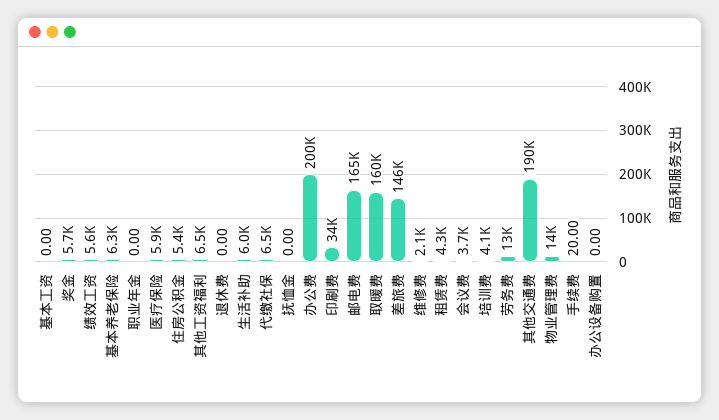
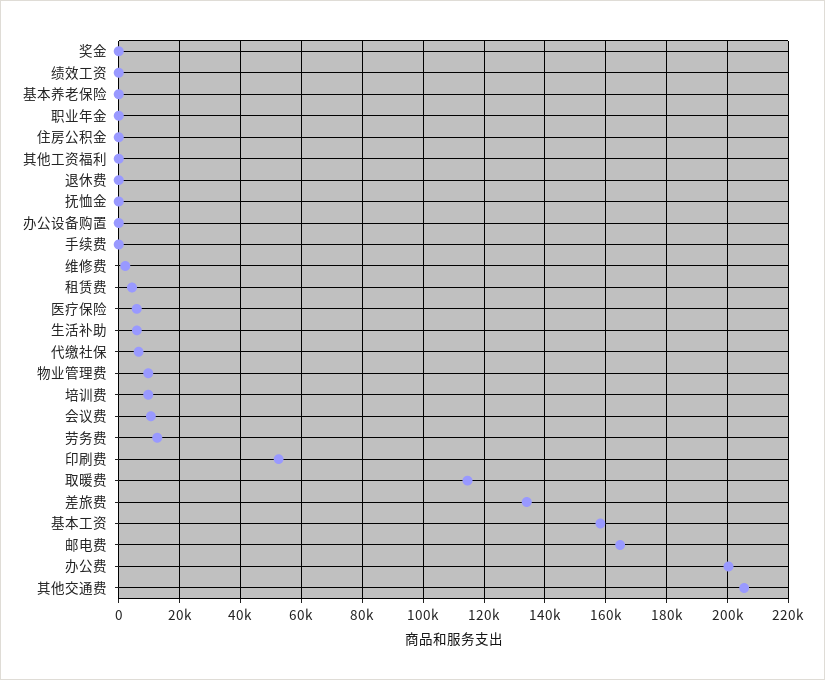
  {
-   "基本工资": 0,
+   "基本工资": 158000,
-   "奖金": 5700,
+   "奖金": 0,
-   "绩效工资": 5600,
+   "绩效工资": 0,
-   "基本养老保险": 6300,
+   "基本养老保险": 0,
    "职业年金": 0,
    "医疗保险": 5900,
-   "住房公积金": 5400,
+   "住房公积金": 0,
-   "其他工资福利": 6500,
+   "其他工资福利": 0,
    "退休费": 0,
    "生活补助": 6000,
    "代缴社保": 6500,
    "抚恤金": 0,
    "办公费": 200000,
-   "印刷费": 34000,
+   "印刷费": 52000,
    "邮电费": 165000,
-   "取暖费": 160000,
+   "取暖费": 114000,
-   "差旅费": 146000,
+   "差旅费": 134000,
    "维修费": 2100,
    "租赁费": 4300,
-   "会议费": 3700,
+   "会议费": 10000,
-   "培训费": 4100,
+   "培训费": 10000,
    "劳务费": 13000,
-   "其他交通费": 190000,
+   "其他交通费": 206000,
-   "物业管理费": 14000,
+   "物业管理费": 10000,
    "手续费": 20,
    "办公设备购置": 0
  }

